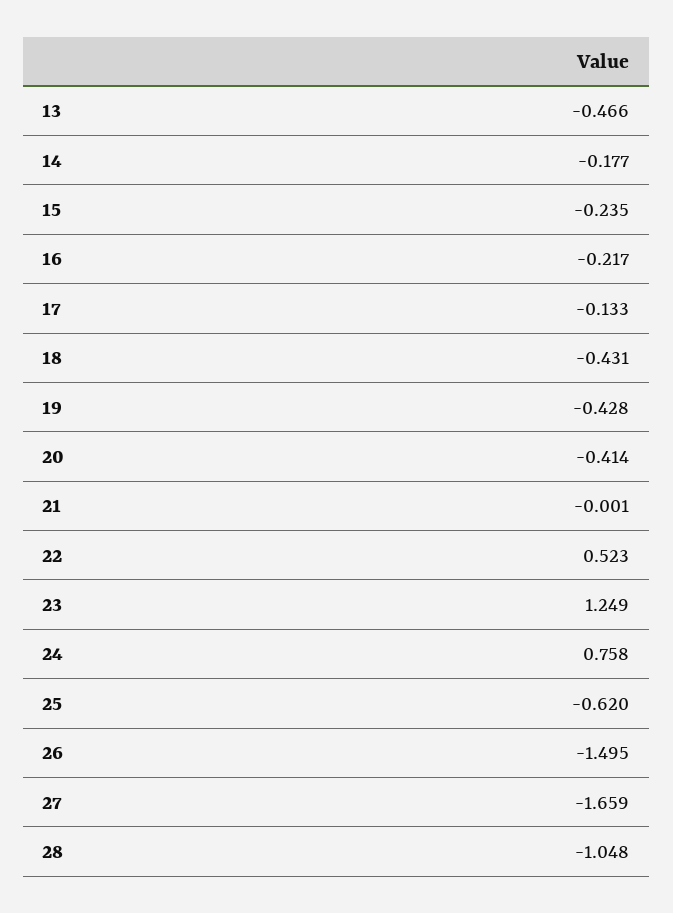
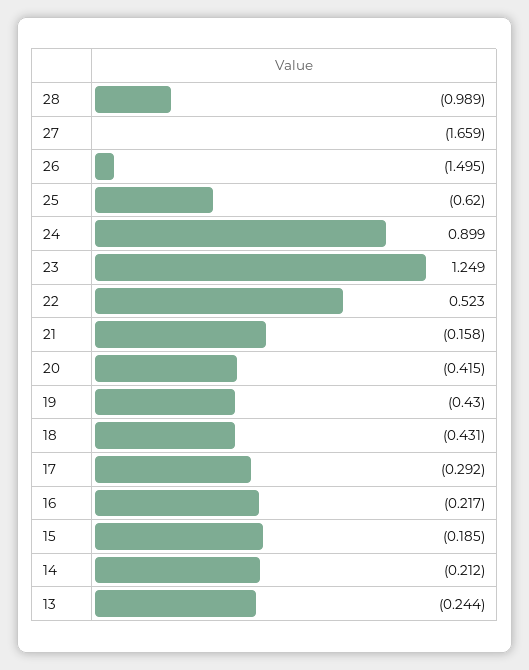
  {
-   "13": -0.466,
+   "13": -0.244,
-   "14": -0.177,
+   "14": -0.212,
-   "15": -0.235,
+   "15": -0.185,
    "16": -0.217,
-   "17": -0.133,
+   "17": -0.292,
    "18": -0.431,
-   "19": -0.428,
+   "19": -0.43,
-   "20": -0.414,
+   "20": -0.415,
-   "21": -0.001,
+   "21": -0.158,
    "22": 0.523,
    "23": 1.249,
-   "24": 0.758,
+   "24": 0.899,
    "25": -0.62,
    "26": -1.495,
    "27": -1.659,
-   "28": -1.048
+   "28": -0.989
  }

